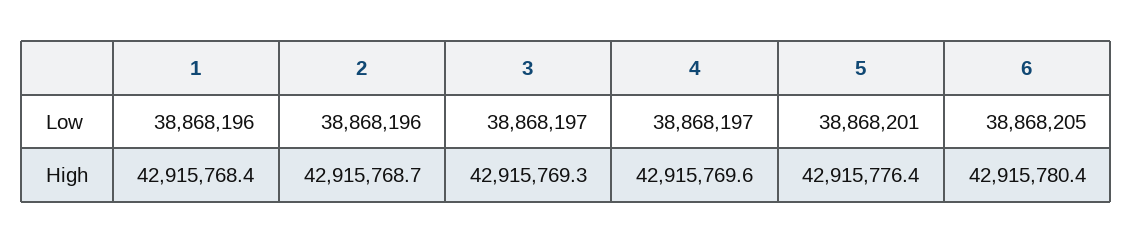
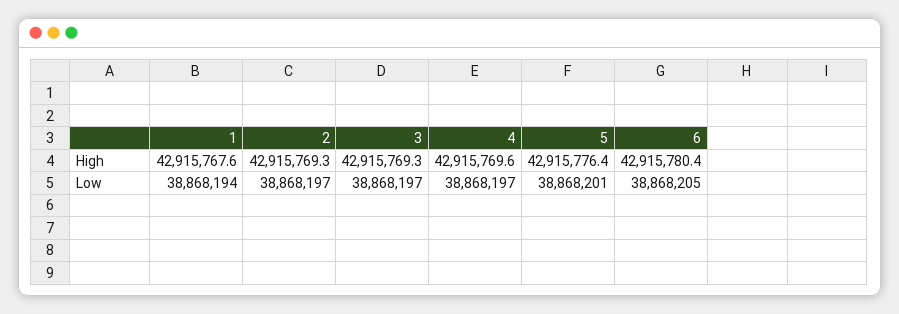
  {
    "1": {
-     "Low": 38868196,
+     "Low": 38868194,
-     "High": 42915768.4
+     "High": 42915767.6
    },
    "2": {
-     "Low": 38868196,
+     "Low": 38868197,
-     "High": 42915768.7
+     "High": 42915769.3
    },
    "3": {
      "Low": 38868197,
      "High": 42915769.3
    },
    "4": {
      "Low": 38868197,
      "High": 42915769.6
    },
    "5": {
      "Low": 38868201,
      "High": 42915776.4
    },
    "6": {
      "Low": 38868205,
      "High": 42915780.4
    }
  }

